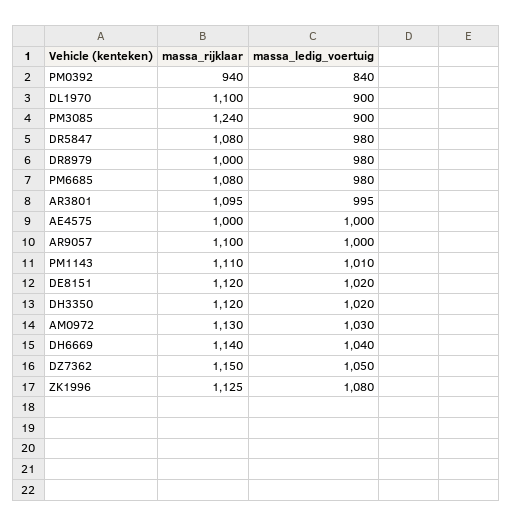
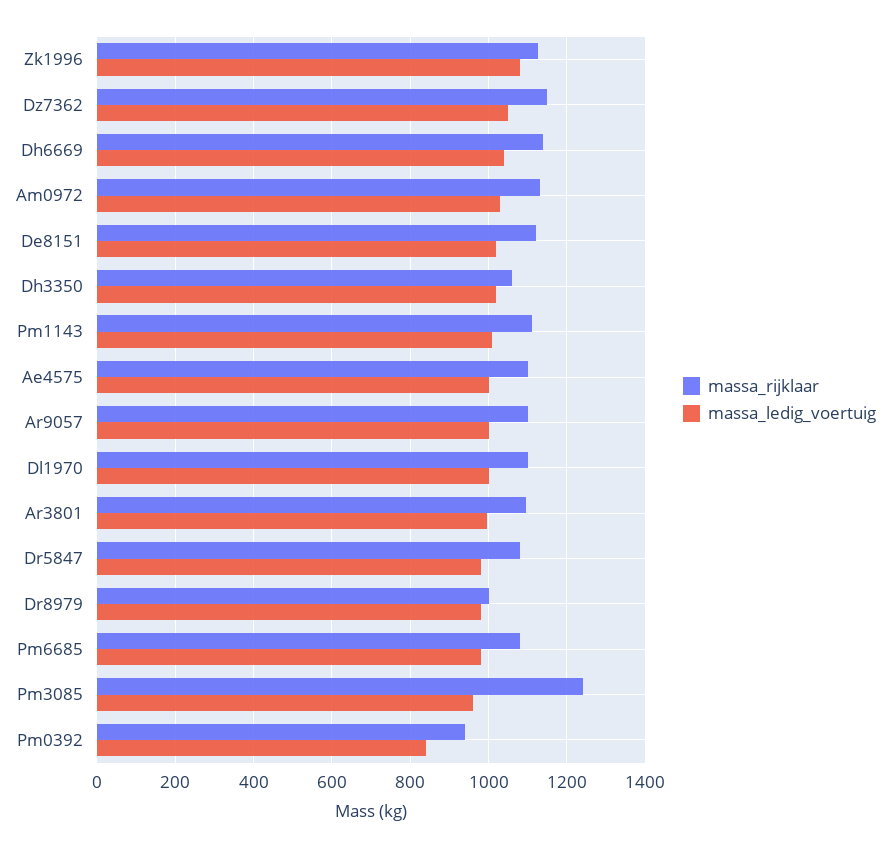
  {
    "massa_rijklaar": {
      "PM0392": 940,
      "DL1970": 1100,
      "PM3085": 1240,
      "DR5847": 1080,
      "DR8979": 1000,
      "PM6685": 1080,
      "AR3801": 1095,
-     "AE4575": 1000,
+     "AE4575": 1100,
      "AR9057": 1100,
      "PM1143": 1110,
      "DE8151": 1120,
-     "DH3350": 1120,
+     "DH3350": 1060,
      "AM0972": 1130,
      "DH6669": 1140,
      "DZ7362": 1150,
      "ZK1996": 1125
    },
    "massa_ledig_voertuig": {
      "PM0392": 840,
-     "DL1970": 900,
+     "DL1970": 1000,
-     "PM3085": 900,
+     "PM3085": 960,
      "DR5847": 980,
      "DR8979": 980,
      "PM6685": 980,
      "AR3801": 995,
      "AE4575": 1000,
      "AR9057": 1000,
      "PM1143": 1010,
      "DE8151": 1020,
      "DH3350": 1020,
      "AM0972": 1030,
      "DH6669": 1040,
      "DZ7362": 1050,
      "ZK1996": 1080
    }
  }

